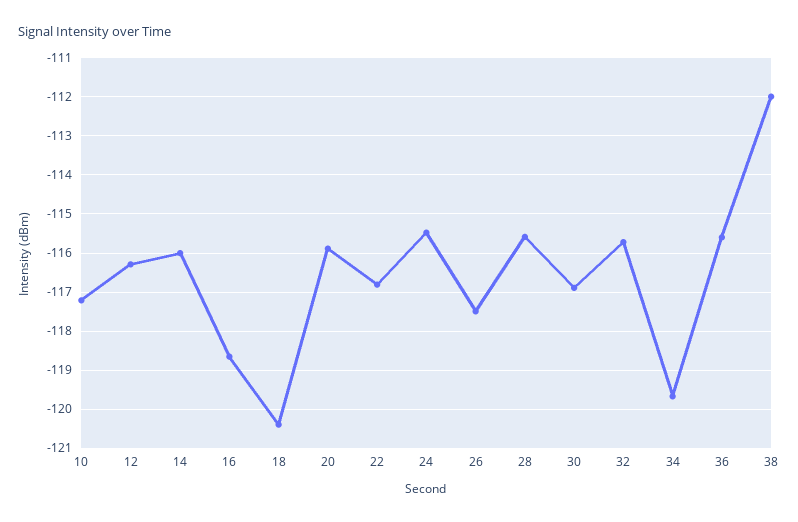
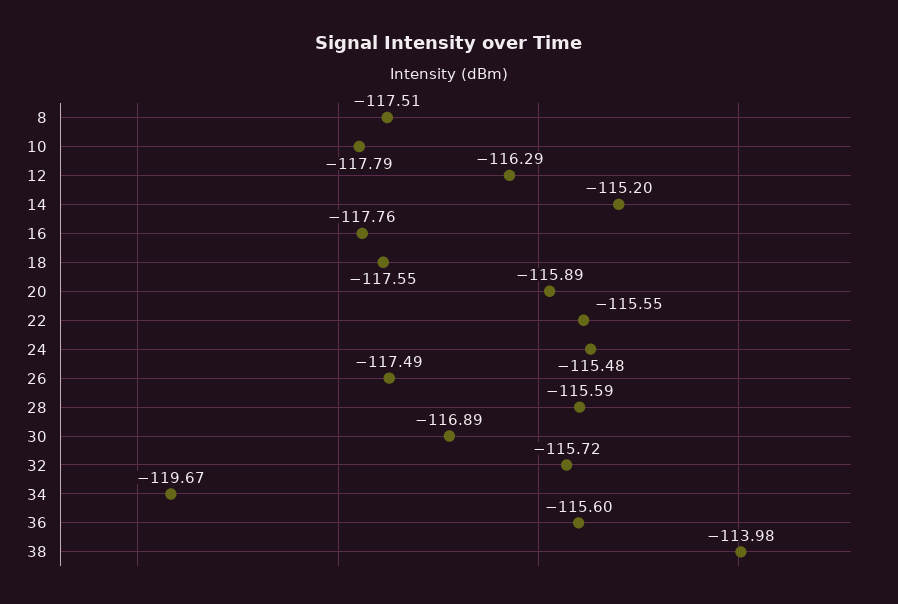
  {
-   "10": -117.2,
+   "10": -117.79,
    "12": -116.29,
-   "14": -116,
+   "14": -115.2,
-   "16": -118.6,
+   "16": -117.76,
-   "18": -120.4,
+   "18": -117.55,
    "20": -115.89,
-   "22": -116.8,
+   "22": -115.55,
    "24": -115.48,
    "26": -117.49,
    "28": -115.59,
    "30": -116.89,
    "32": -115.72,
    "34": -119.67,
    "36": -115.6,
-   "38": -112
+   "38": -113.98,
+   "8": -117.51
  }

